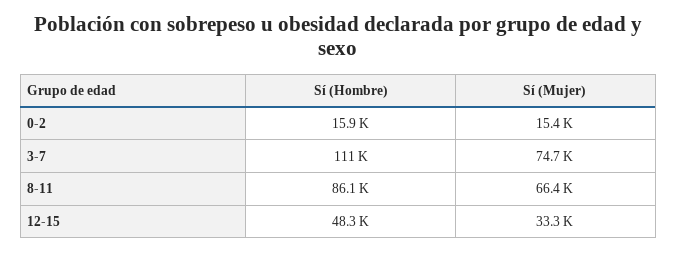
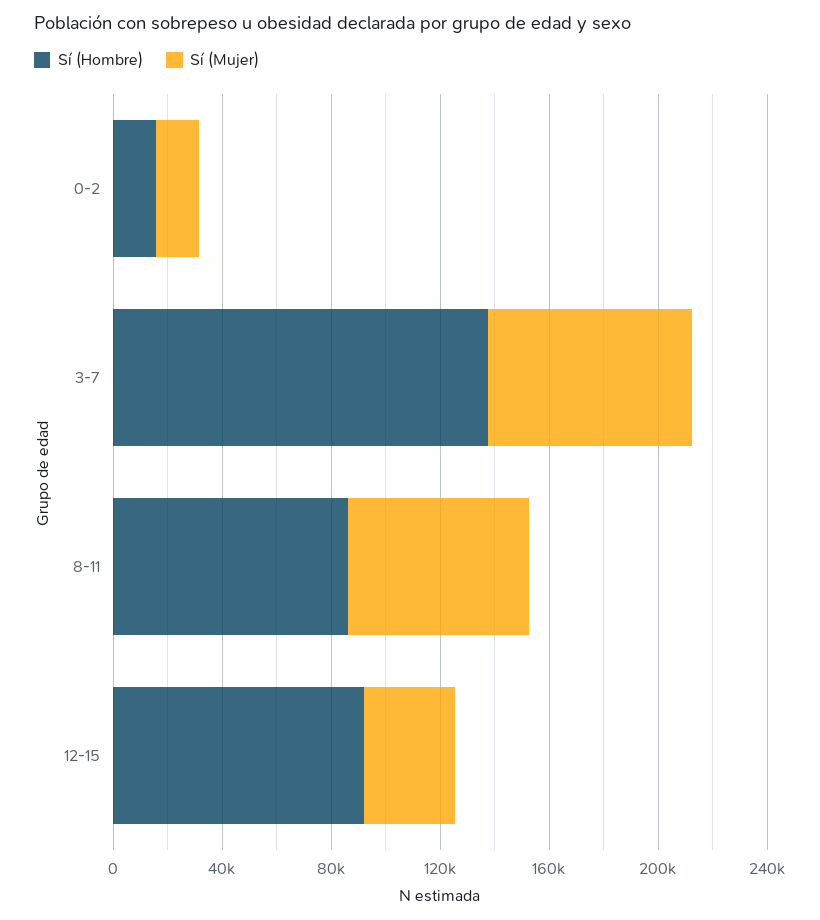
  {
    "Sí (Hombre)": {
      "0-2": 15900,
-     "3-7": 111000,
+     "3-7": 140000,
      "8-11": 86100,
-     "12-15": 48300
+     "12-15": 90000
    },
    "Sí (Mujer)": {
      "0-2": 15400,
      "3-7": 74700,
      "8-11": 66400,
      "12-15": 33300
    }
  }

